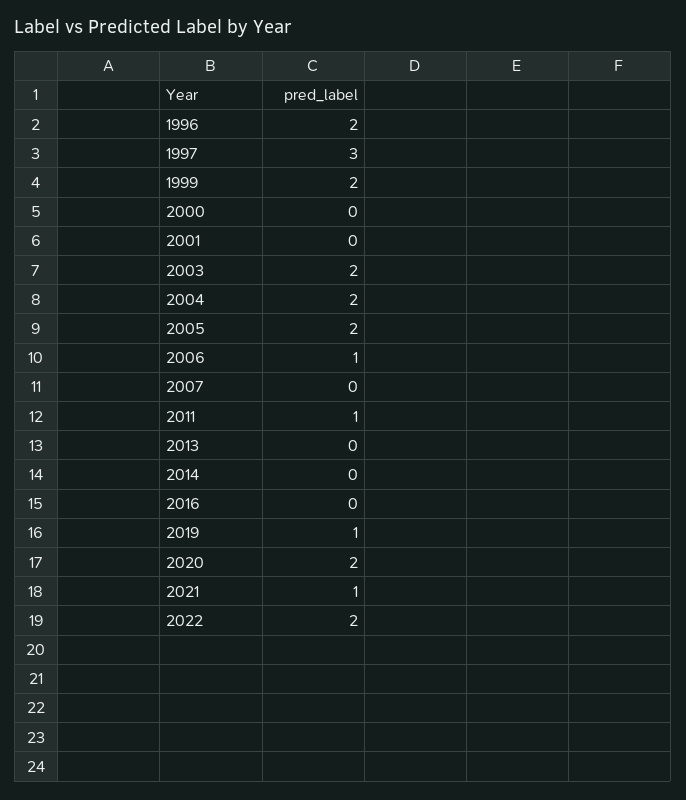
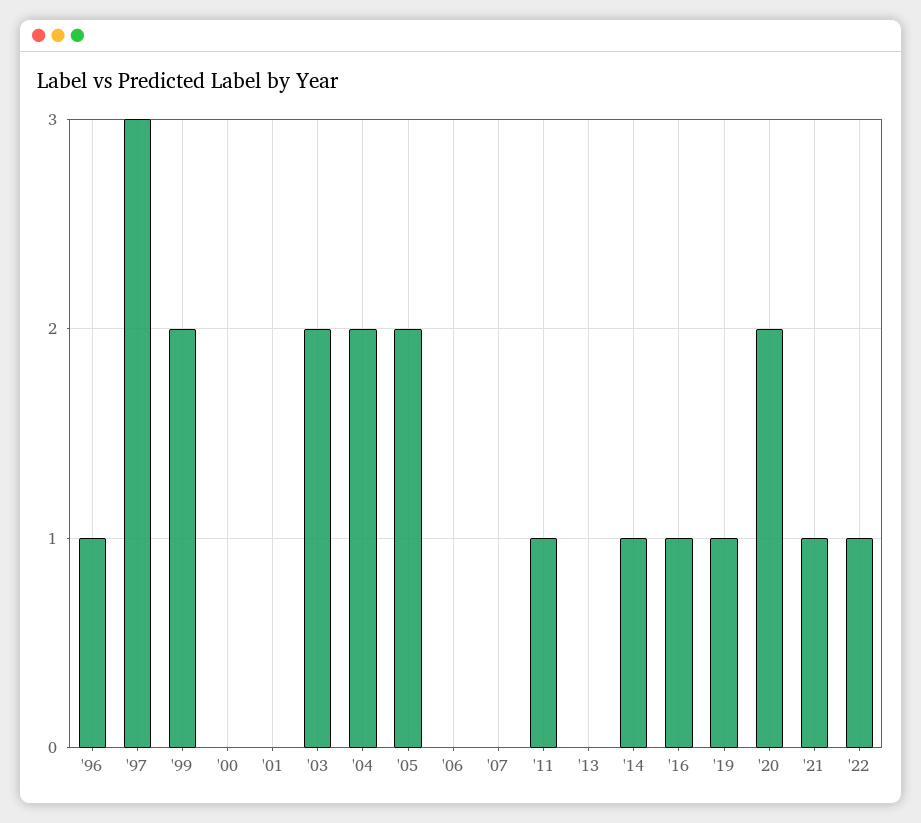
  {
-   "1996": 2,
+   "1996": 1,
    "1997": 3,
    "1999": 2,
    "2000": 0,
    "2001": 0,
    "2003": 2,
    "2004": 2,
    "2005": 2,
-   "2006": 1,
+   "2006": 0,
    "2007": 0,
    "2011": 1,
    "2013": 0,
-   "2014": 0,
+   "2014": 1,
-   "2016": 0,
+   "2016": 1,
    "2019": 1,
    "2020": 2,
    "2021": 1,
-   "2022": 2
+   "2022": 1
  }

